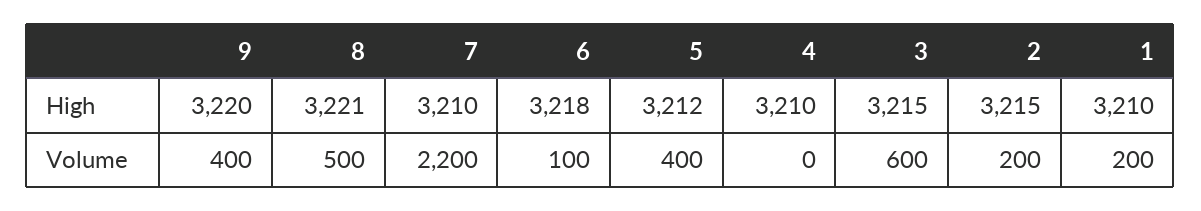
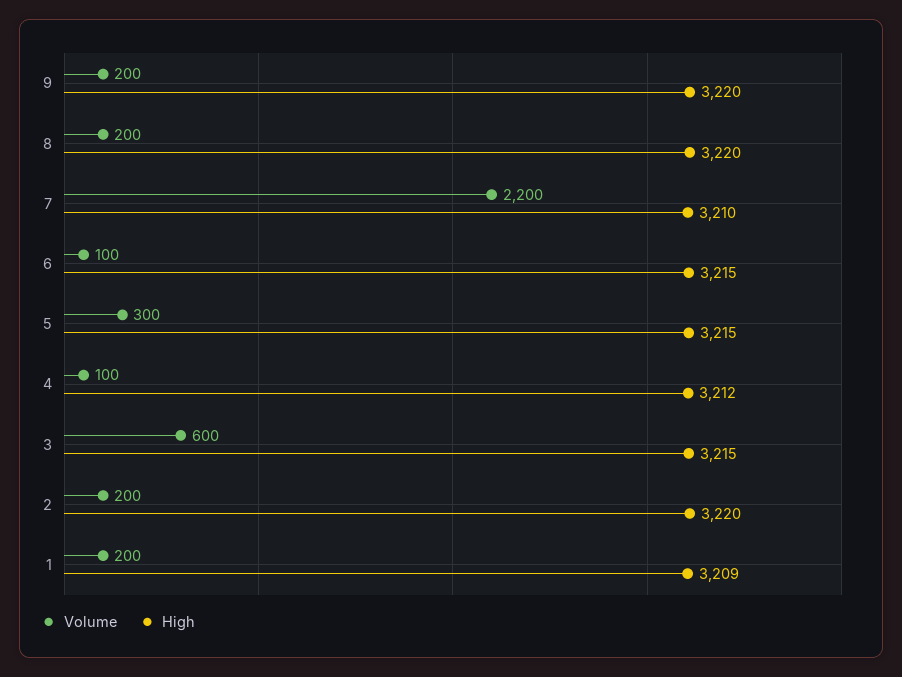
  {
    "High": {
      "9": 3220,
-     "8": 3221,
+     "8": 3220,
      "7": 3210,
-     "6": 3218,
+     "6": 3215,
-     "5": 3212,
+     "5": 3215,
-     "4": 3210,
+     "4": 3212,
      "3": 3215,
-     "2": 3215,
+     "2": 3220,
-     "1": 3210
+     "1": 3209
    },
    "Volume": {
-     "9": 400,
+     "9": 200,
-     "8": 500,
+     "8": 200,
      "7": 2200,
      "6": 100,
-     "5": 400,
+     "5": 300,
-     "4": 0,
+     "4": 100,
      "3": 600,
      "2": 200,
      "1": 200
    }
  }

